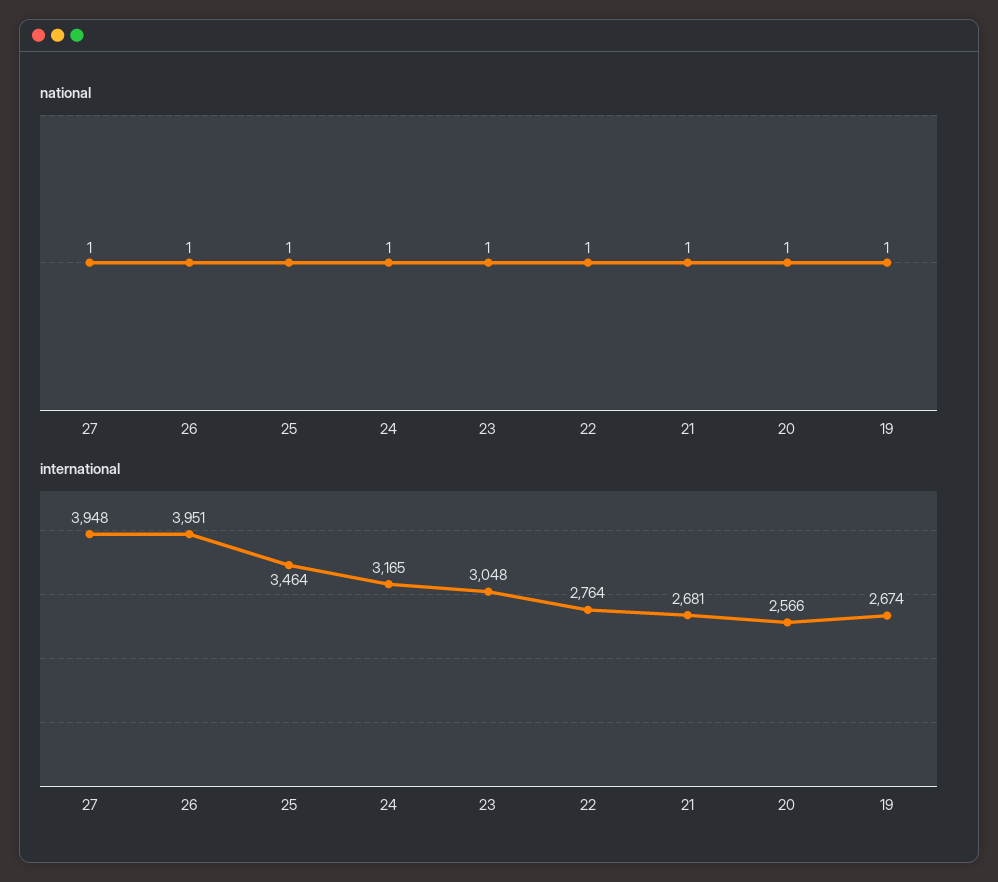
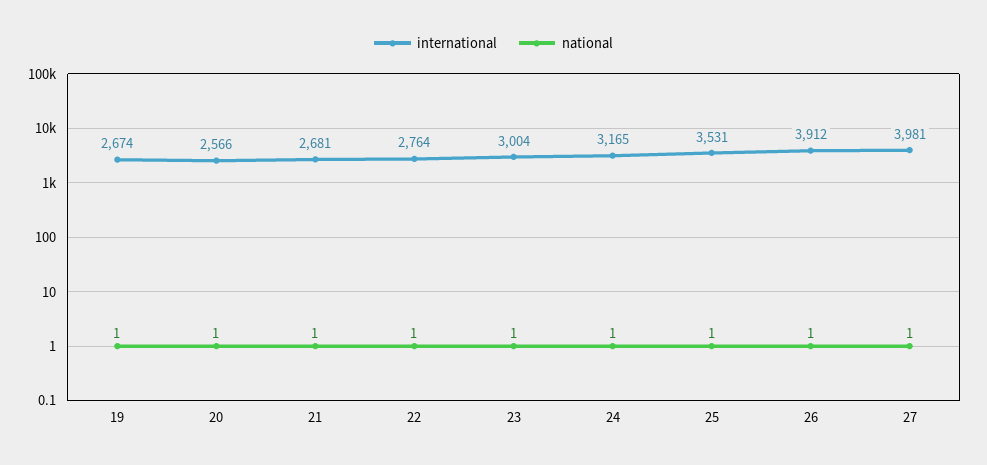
  {
    "national": {
      "27": 1,
      "26": 1,
      "25": 1,
      "24": 1,
      "23": 1,
      "22": 1,
      "21": 1,
      "20": 1,
      "19": 1
    },
    "international": {
-     "27": 3948,
+     "27": 3981,
-     "26": 3951,
+     "26": 3912,
-     "25": 3464,
+     "25": 3531,
      "24": 3165,
-     "23": 3048,
+     "23": 3004,
      "22": 2764,
      "21": 2681,
      "20": 2566,
      "19": 2674
    }
  }

